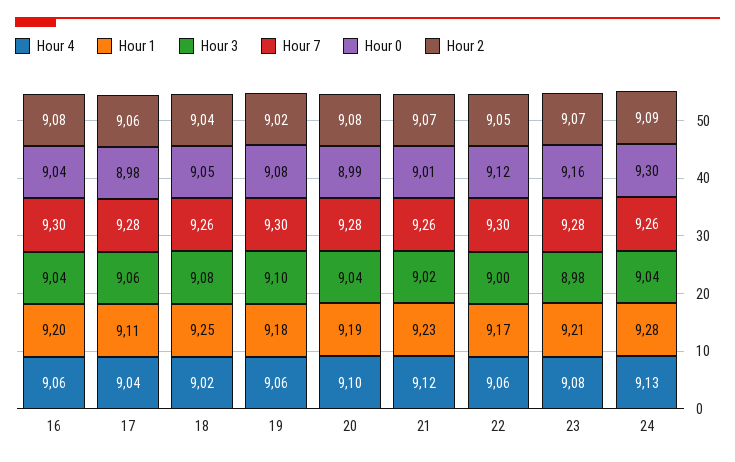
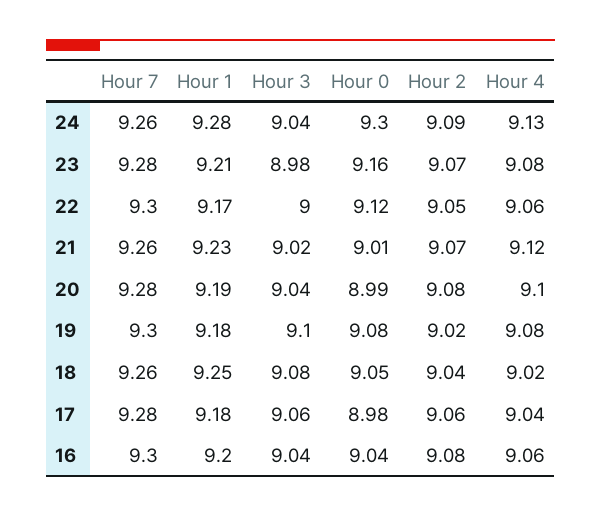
  {
    "Hour 4": {
      "16": 9.06,
      "17": 9.04,
      "18": 9.02,
-     "19": 9.06,
+     "19": 9.08,
      "20": 9.1,
      "21": 9.12,
      "22": 9.06,
      "23": 9.08,
      "24": 9.13
    },
    "Hour 1": {
      "16": 9.2,
-     "17": 9.11,
+     "17": 9.18,
      "18": 9.25,
      "19": 9.18,
      "20": 9.19,
      "21": 9.23,
      "22": 9.17,
      "23": 9.21,
      "24": 9.28
    },
    "Hour 3": {
      "16": 9.04,
      "17": 9.06,
      "18": 9.08,
      "19": 9.1,
      "20": 9.04,
      "21": 9.02,
      "22": 9,
      "23": 8.98,
      "24": 9.04
    },
    "Hour 7": {
      "16": 9.3,
      "17": 9.28,
      "18": 9.26,
      "19": 9.3,
      "20": 9.28,
      "21": 9.26,
      "22": 9.3,
      "23": 9.28,
      "24": 9.26
    },
    "Hour 0": {
      "16": 9.04,
      "17": 8.98,
      "18": 9.05,
      "19": 9.08,
      "20": 8.99,
      "21": 9.01,
      "22": 9.12,
      "23": 9.16,
      "24": 9.3
    },
    "Hour 2": {
      "16": 9.08,
      "17": 9.06,
      "18": 9.04,
      "19": 9.02,
      "20": 9.08,
      "21": 9.07,
      "22": 9.05,
      "23": 9.07,
      "24": 9.09
    }
  }

